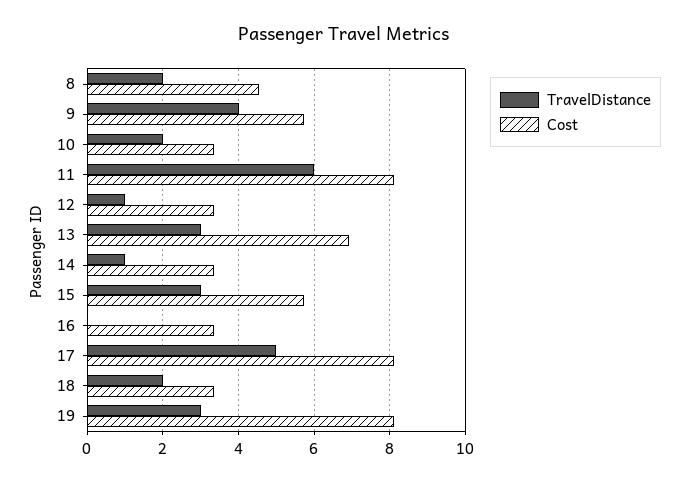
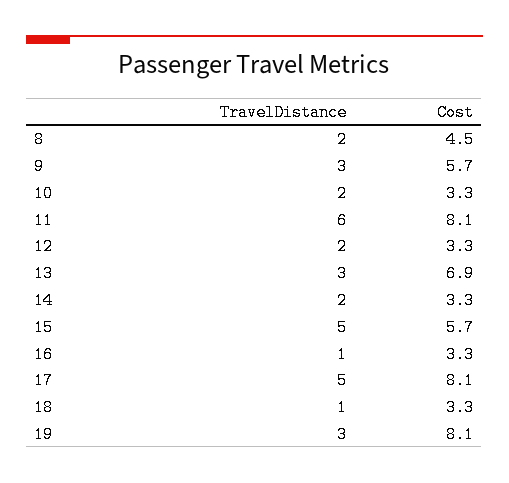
  {
    "TravelDistance": {
      "8": 2,
-     "9": 4,
+     "9": 3,
      "10": 2,
      "11": 6,
-     "12": 1,
+     "12": 2,
      "13": 3,
-     "14": 1,
+     "14": 2,
-     "15": 3,
+     "15": 5,
-     "16": 0,
+     "16": 1,
      "17": 5,
-     "18": 2,
+     "18": 1,
      "19": 3
    },
    "Cost": {
      "8": 4.5,
      "9": 5.7,
      "10": 3.3,
      "11": 8.1,
      "12": 3.3,
      "13": 6.9,
      "14": 3.3,
      "15": 5.7,
      "16": 3.3,
      "17": 8.1,
      "18": 3.3,
      "19": 8.1
    }
  }

